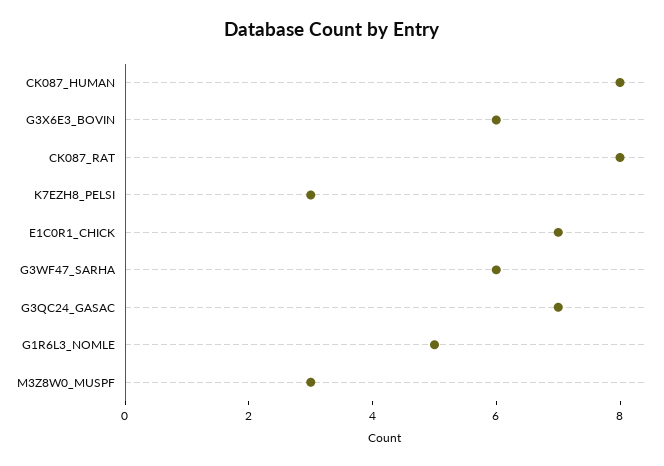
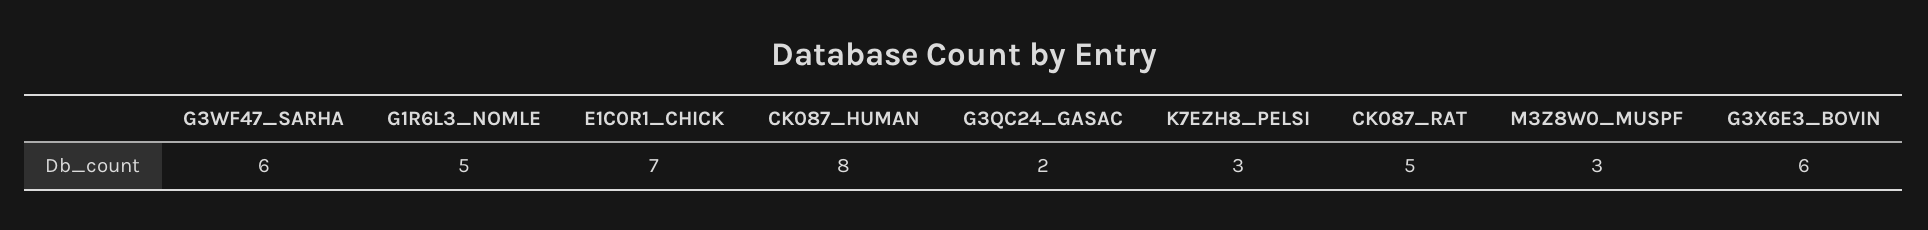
  {
    "CK087_HUMAN": 8,
    "G3X6E3_BOVIN": 6,
-   "CK087_RAT": 8,
+   "CK087_RAT": 5,
    "K7EZH8_PELSI": 3,
    "E1C0R1_CHICK": 7,
    "G3WF47_SARHA": 6,
-   "G3QC24_GASAC": 7,
+   "G3QC24_GASAC": 2,
    "G1R6L3_NOMLE": 5,
    "M3Z8W0_MUSPF": 3
  }

